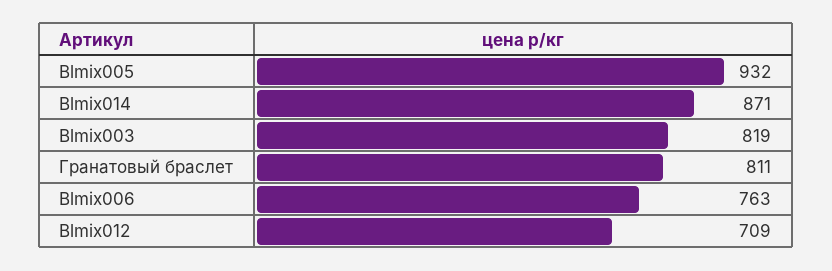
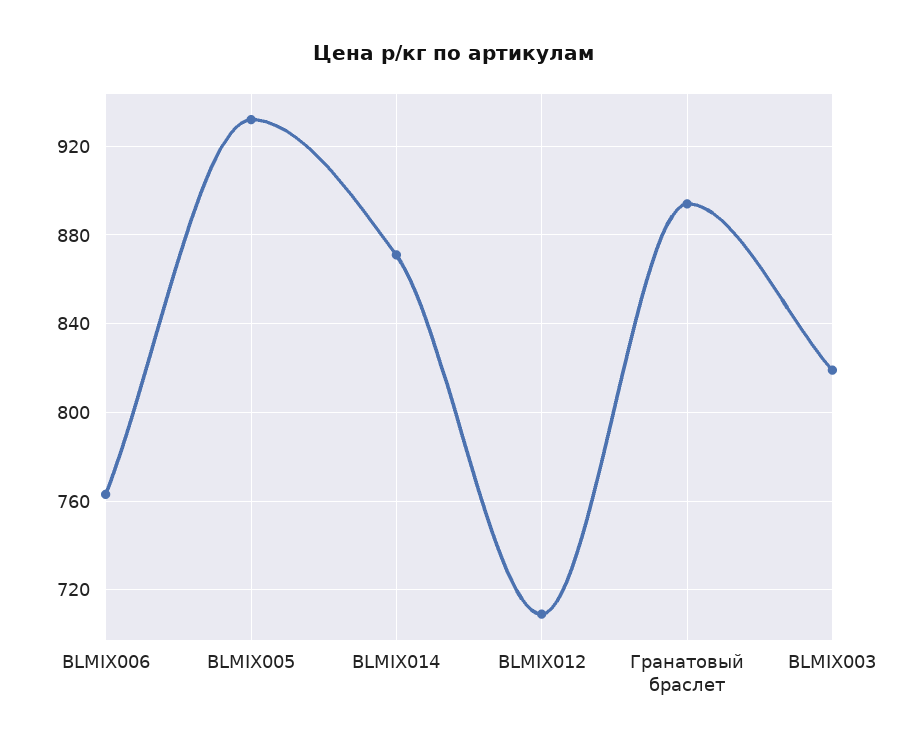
  {
    "Blmix005": 932,
    "Blmix014": 871,
    "Blmix003": 819,
-   "Гранатовый браслет": 811,
+   "Гранатовый браслет": 895,
    "Blmix006": 763,
    "Blmix012": 709
  }

